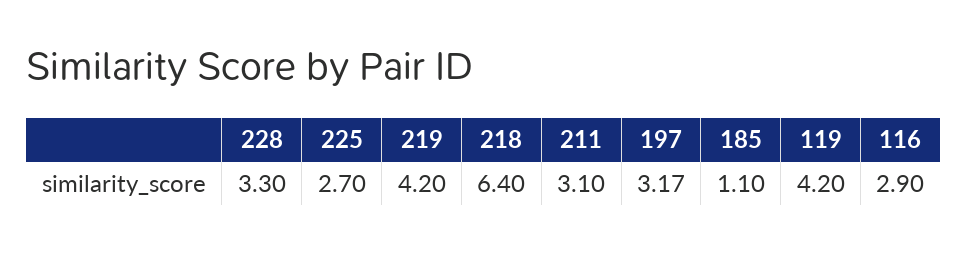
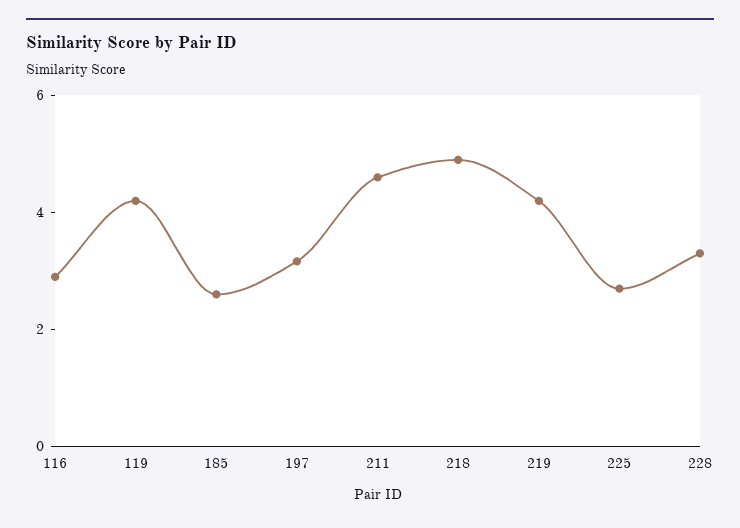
  {
    "228": 3.3,
    "225": 2.7,
    "219": 4.2,
-   "218": 6.4,
+   "218": 5,
-   "211": 3.1,
+   "211": 4.5,
    "197": 3.17,
-   "185": 1.1,
+   "185": 2.5,
    "119": 4.2,
    "116": 2.9
  }

